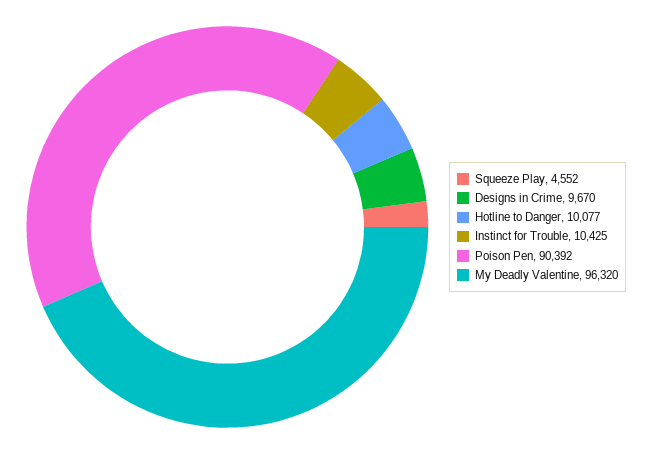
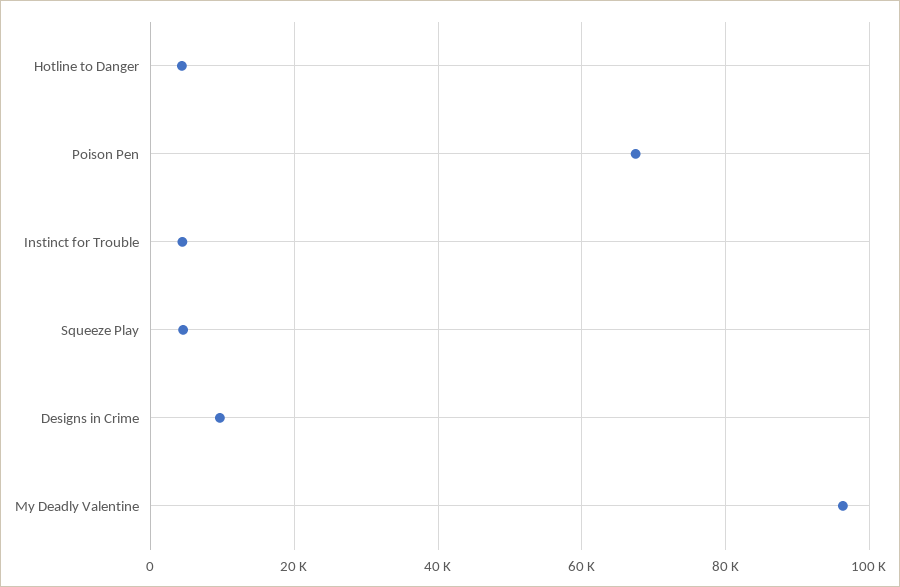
  {
    "Squeeze Play": 4552,
    "Designs in Crime": 9670,
-   "Hotline to Danger": 10077,
+   "Hotline to Danger": 4000,
-   "Instinct for Trouble": 10425,
+   "Instinct for Trouble": 4000,
-   "Poison Pen": 90392,
+   "Poison Pen": 68000,
    "My Deadly Valentine": 96320
  }

